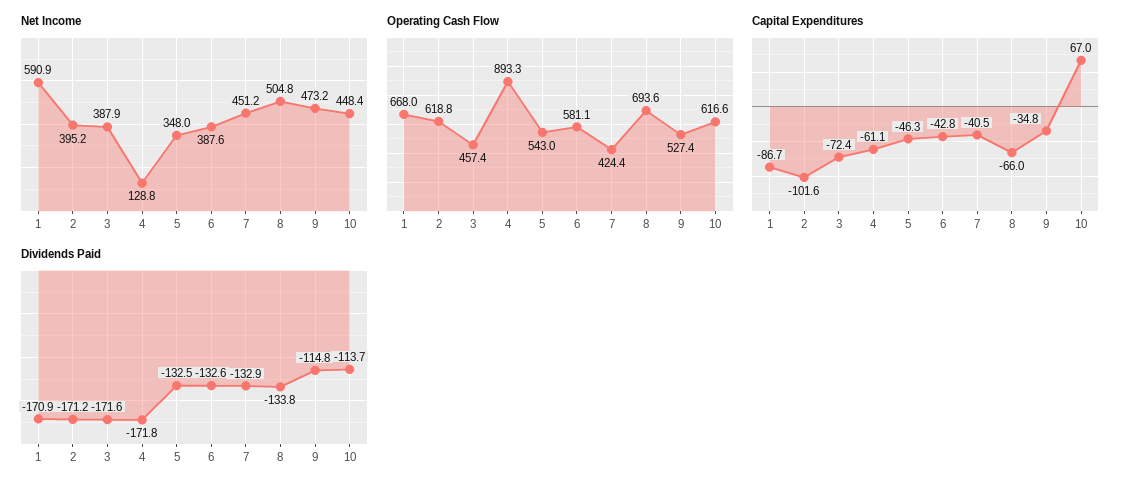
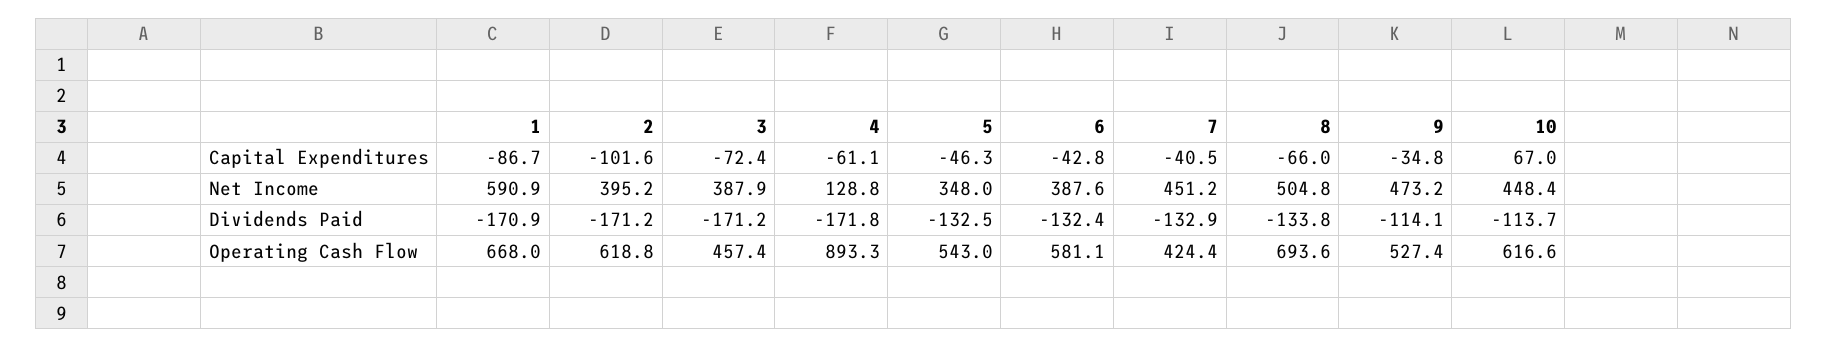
  {
    "Net Income": {
      "1": 590.9,
      "2": 395.2,
      "3": 387.9,
      "4": 128.8,
      "5": 348,
      "6": 387.6,
      "7": 451.2,
      "8": 504.8,
      "9": 473.2,
      "10": 448.4
    },
    "Operating Cash Flow": {
      "1": 668,
      "2": 618.8,
      "3": 457.4,
      "4": 893.3,
      "5": 543,
      "6": 581.1,
      "7": 424.4,
      "8": 693.6,
      "9": 527.4,
      "10": 616.6
    },
    "Capital Expenditures": {
      "1": -86.7,
      "2": -101.6,
      "3": -72.4,
      "4": -61.1,
      "5": -46.3,
      "6": -42.8,
      "7": -40.5,
      "8": -66,
      "9": -34.8,
      "10": 67
    },
    "Dividends Paid": {
      "1": -170.9,
      "2": -171.2,
-     "3": -171.6,
+     "3": -171.2,
      "4": -171.8,
      "5": -132.5,
-     "6": -132.6,
+     "6": -132.4,
      "7": -132.9,
      "8": -133.8,
-     "9": -114.8,
+     "9": -114.1,
      "10": -113.7
    }
  }

